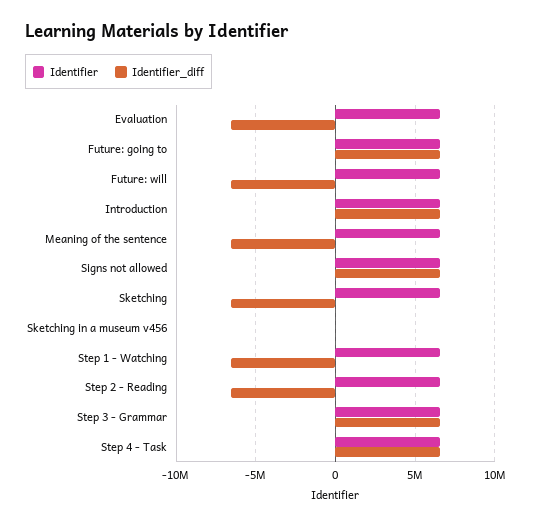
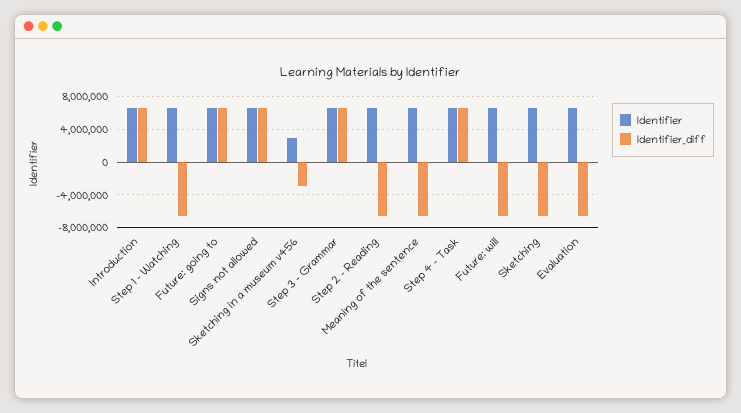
  {
    "Identifier": {
      "Evaluation": 6500000,
      "Future: going to": 6500000,
      "Future: will": 6500000,
      "Introduction": 6500000,
      "Meaning of the sentence": 6500000,
      "Signs not allowed": 6500000,
      "Sketching": 6500000,
-     "Sketching in a museum v456": 0,
+     "Sketching in a museum v456": 3000000,
      "Step 1 - Watching": 6500000,
      "Step 2 - Reading": 6500000,
      "Step 3 - Grammar": 6500000,
      "Step 4 - Task": 6500000
    },
    "Identifier_diff": {
      "Evaluation": -6500000,
      "Future: going to": 6500000,
      "Future: will": -6500000,
      "Introduction": 6500000,
      "Meaning of the sentence": -6500000,
      "Signs not allowed": 6500000,
      "Sketching": -6500000,
-     "Sketching in a museum v456": 0,
+     "Sketching in a museum v456": -3000000,
      "Step 1 - Watching": -6500000,
      "Step 2 - Reading": -6500000,
      "Step 3 - Grammar": 6500000,
      "Step 4 - Task": 6500000
    }
  }

